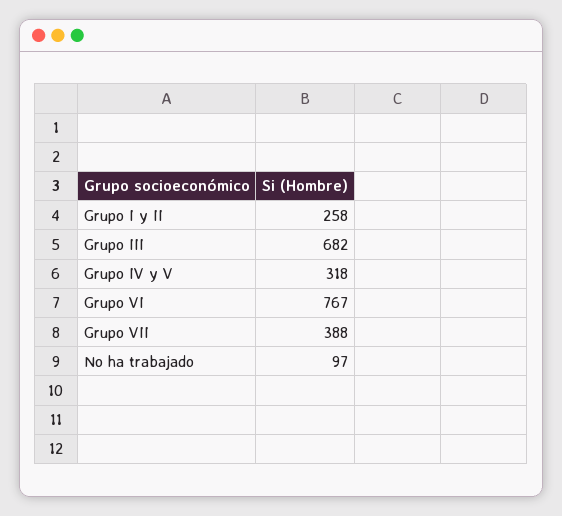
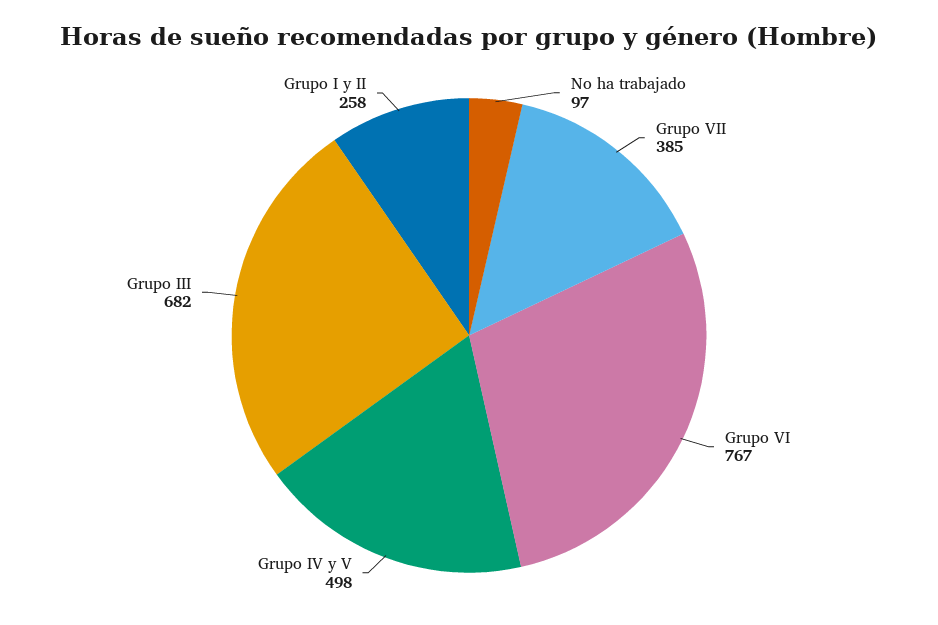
  {
    "Grupo I y II": 258,
    "Grupo III": 682,
-   "Grupo IV y V": 318,
+   "Grupo IV y V": 498,
    "Grupo VI": 767,
-   "Grupo VII": 388,
+   "Grupo VII": 385,
    "No ha trabajado": 97
  }

